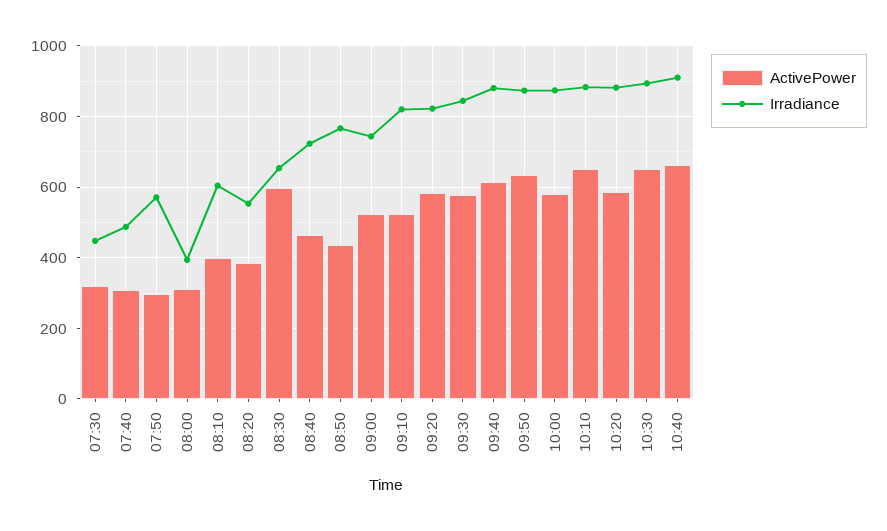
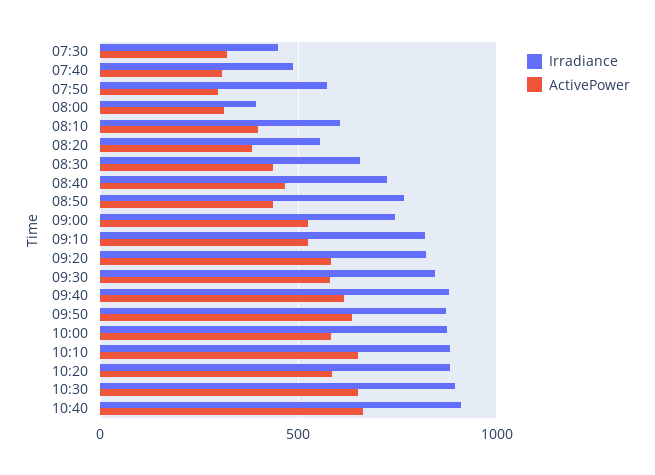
  {
    "ActivePower": {
      "07:30": 320,
      "07:40": 300,
      "07:50": 300,
      "08:00": 320,
      "08:10": 400,
      "08:20": 380,
-     "08:30": 600,
+     "08:30": 450,
      "08:40": 460,
      "08:50": 440,
      "09:00": 520,
      "09:10": 520,
      "09:20": 580,
      "09:30": 580,
      "09:40": 620,
      "09:50": 640,
      "10:00": 580,
      "10:10": 660,
      "10:20": 580,
      "10:30": 660,
      "10:40": 660
    },
    "Irradiance": {
      "07:30": 440,
      "07:40": 480,
      "07:50": 580,
      "08:00": 400,
      "08:10": 600,
      "08:20": 560,
      "08:30": 660,
      "08:40": 720,
      "08:50": 760,
      "09:00": 740,
      "09:10": 820,
      "09:20": 820,
      "09:30": 840,
      "09:40": 880,
      "09:50": 880,
      "10:00": 880,
      "10:10": 880,
      "10:20": 880,
      "10:30": 900,
      "10:40": 920
    }
  }

